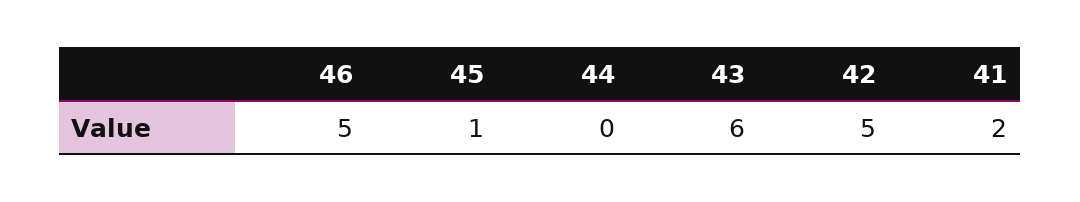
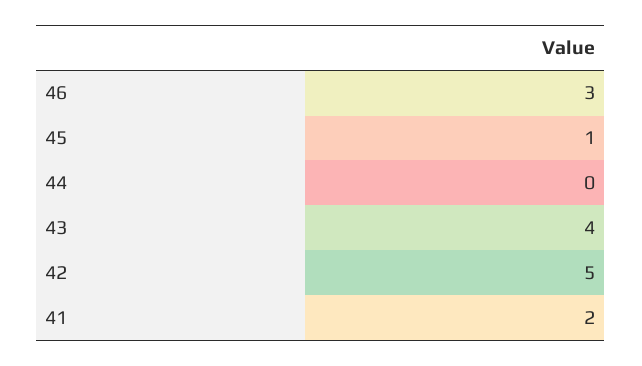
  {
-   "46": 5,
+   "46": 3,
    "45": 1,
    "44": 0,
-   "43": 6,
+   "43": 4,
    "42": 5,
    "41": 2
  }

